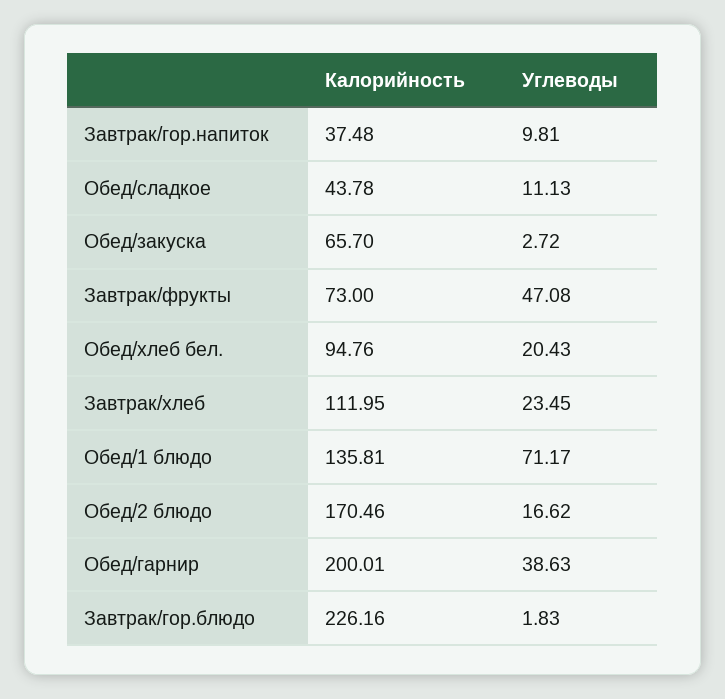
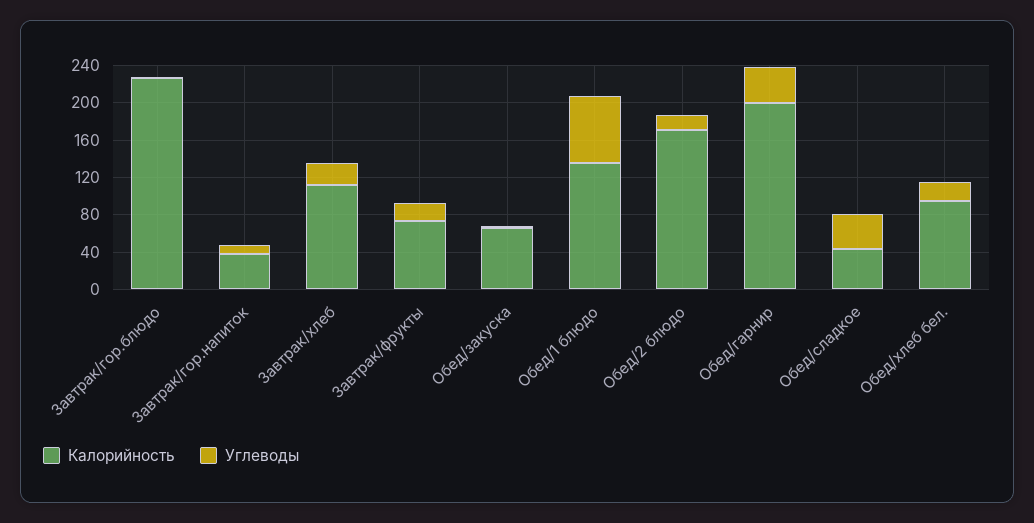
  {
    "Калорийность": {
      "Завтрак/гор.напиток": 37.48,
      "Обед/сладкое": 43.78,
      "Обед/закуска": 65.7,
      "Завтрак/фрукты": 73,
      "Обед/хлеб бел.": 94.76,
      "Завтрак/хлеб": 111.95,
      "Обед/1 блюдо": 135.81,
      "Обед/2 блюдо": 170.46,
      "Обед/гарнир": 200.01,
      "Завтрак/гор.блюдо": 226.16
    },
    "Углеводы": {
      "Завтрак/гор.напиток": 9.81,
-     "Обед/сладкое": 11.13,
+     "Обед/сладкое": 40,
      "Обед/закуска": 2.72,
-     "Завтрак/фрукты": 47.08,
+     "Завтрак/фрукты": 20,
      "Обед/хлеб бел.": 20.43,
      "Завтрак/хлеб": 23.45,
      "Обед/1 блюдо": 71.17,
      "Обед/2 блюдо": 16.62,
      "Обед/гарнир": 38.63,
      "Завтрак/гор.блюдо": 1.83
    }
  }

